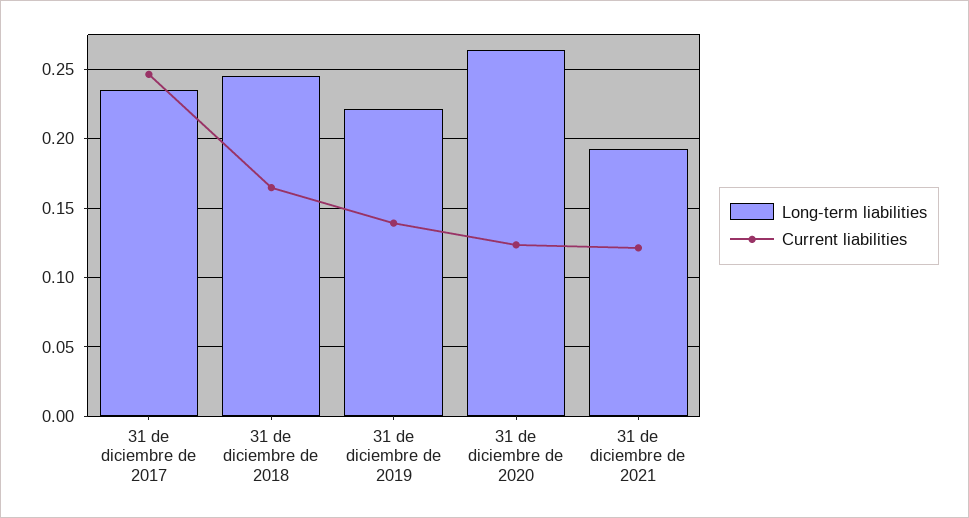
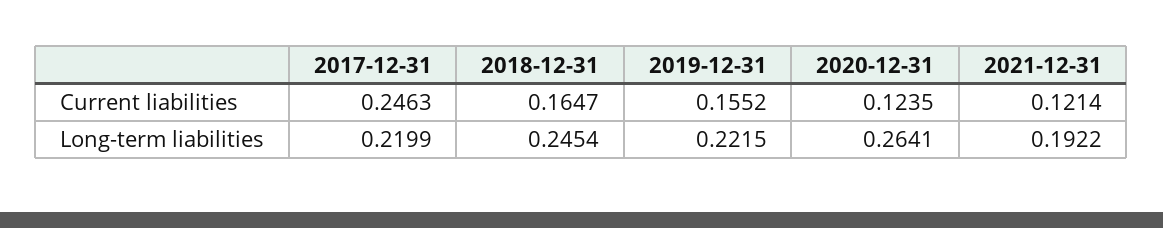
  {
    "Long-term liabilities": {
-     "31 de diciembre de 2017": 0.235,
+     "31 de diciembre de 2017": 0.2199,
      "31 de diciembre de 2018": 0.2454,
      "31 de diciembre de 2019": 0.2215,
      "31 de diciembre de 2020": 0.2641,
      "31 de diciembre de 2021": 0.1922
    },
    "Current liabilities": {
      "31 de diciembre de 2017": 0.2463,
      "31 de diciembre de 2018": 0.1647,
-     "31 de diciembre de 2019": 0.14,
+     "31 de diciembre de 2019": 0.1552,
      "31 de diciembre de 2020": 0.1235,
      "31 de diciembre de 2021": 0.1214
    }
  }

